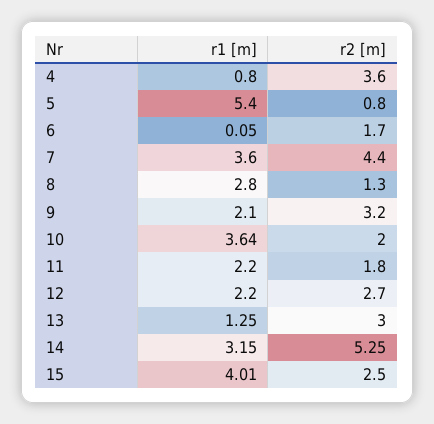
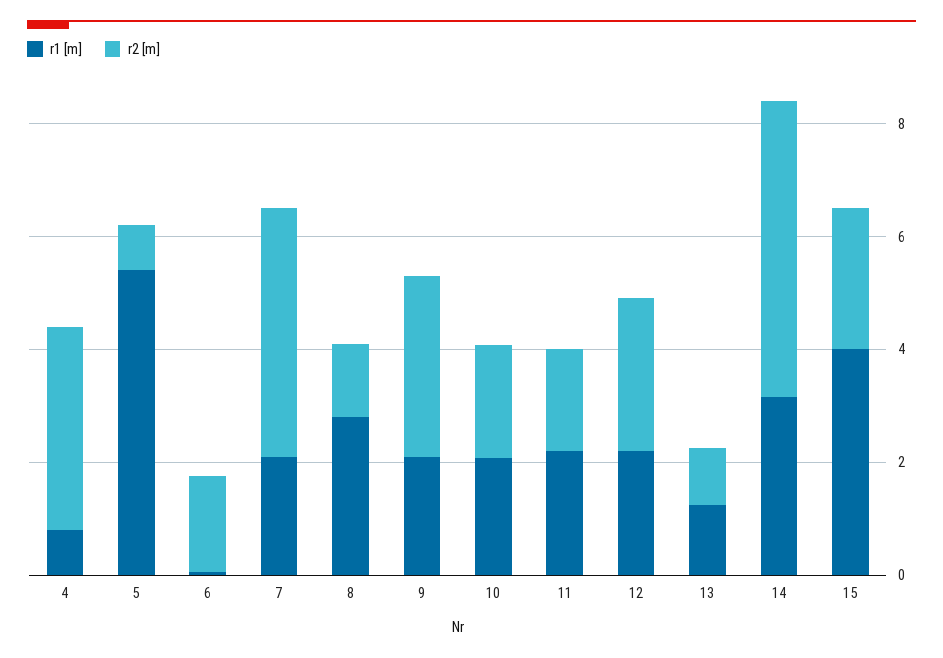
  {
    "r1 [m]": {
      "4": 0.8,
      "5": 5.4,
      "6": 0.05,
-     "7": 3.6,
+     "7": 2,
      "8": 2.8,
      "9": 2.1,
-     "10": 3.64,
+     "10": 2,
      "11": 2.2,
      "12": 2.2,
      "13": 1.25,
      "14": 3.15,
      "15": 4.01
    },
    "r2 [m]": {
      "4": 3.6,
      "5": 0.8,
      "6": 1.7,
      "7": 4.4,
      "8": 1.3,
      "9": 3.2,
      "10": 2,
      "11": 1.8,
      "12": 2.7,
-     "13": 3,
+     "13": 1,
      "14": 5.25,
      "15": 2.5
    }
  }

